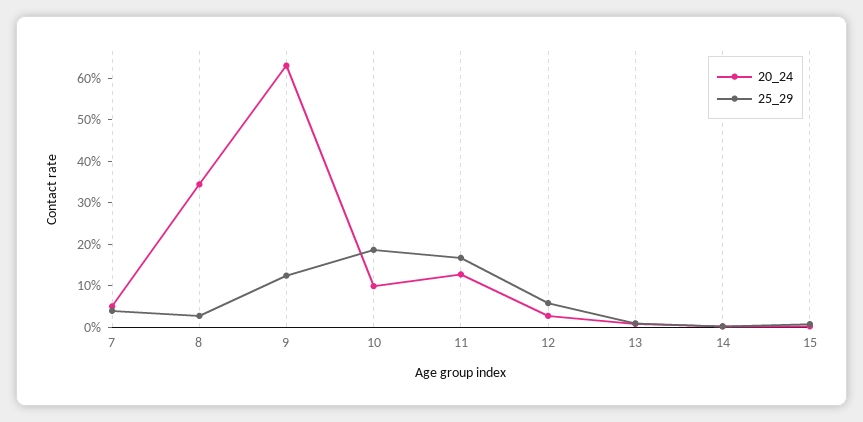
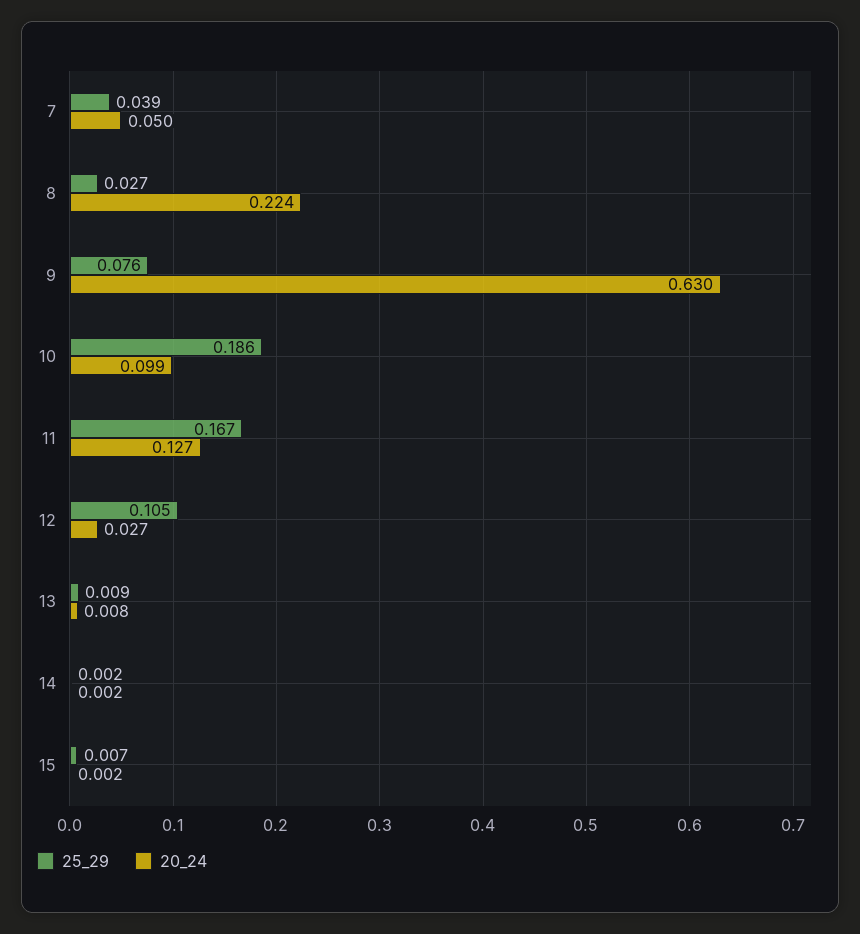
  {
    "20_24": {
      "7": 0.05,
-     "8": 0.34,
+     "8": 0.224,
      "9": 0.63,
      "10": 0.099,
      "11": 0.127,
      "12": 0.027,
      "13": 0.008,
      "14": 0.002,
      "15": 0.002
    },
    "25_29": {
      "7": 0.039,
      "8": 0.027,
-     "9": 0.12,
+     "9": 0.076,
      "10": 0.186,
      "11": 0.167,
-     "12": 0.06,
+     "12": 0.105,
      "13": 0.009,
      "14": 0.002,
      "15": 0.007
    }
  }

